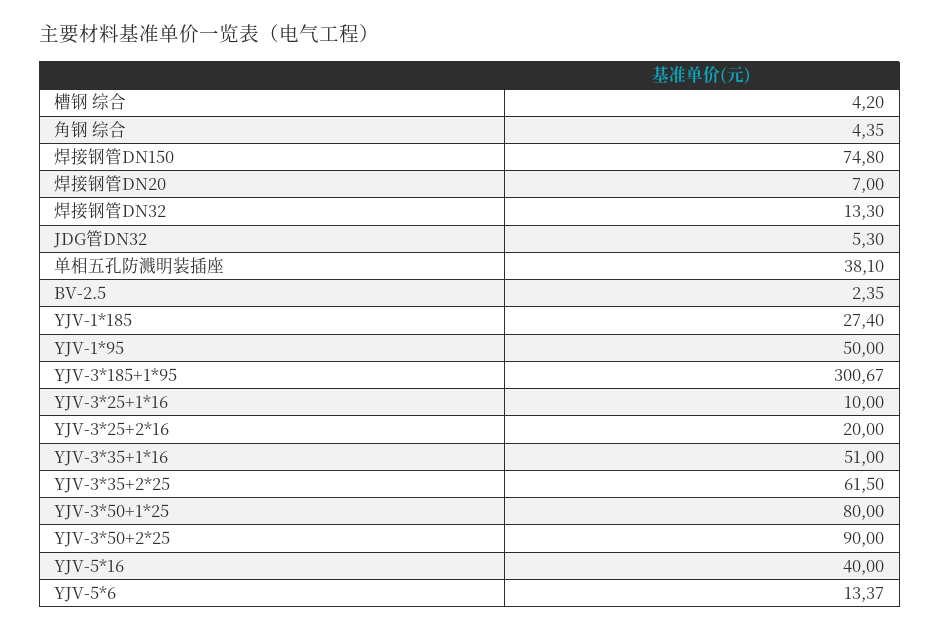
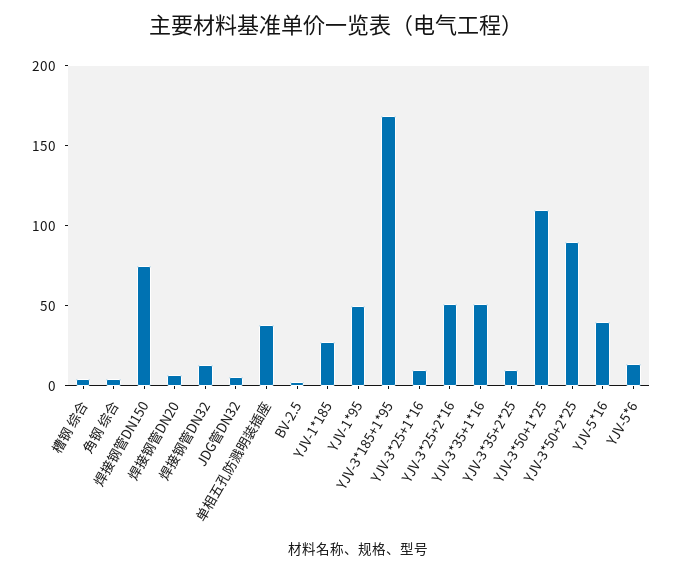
  {
    "槽钢 综合": 4.2,
    "角钢 综合": 4.35,
    "焊接钢管DN150": 74.8,
    "焊接钢管DN20": 7,
    "焊接钢管DN32": 13.3,
    "JDG管DN32": 5.3,
    "单相五孔防溅明装插座": 38.1,
    "BV-2.5": 2.35,
    "YJV-1*185": 27.4,
    "YJV-1*95": 50,
-   "YJV-3*185+1*95": 300.67,
+   "YJV-3*185+1*95": 170,
    "YJV-3*25+1*16": 10,
-   "YJV-3*25+2*16": 20,
+   "YJV-3*25+2*16": 50,
    "YJV-3*35+1*16": 51,
-   "YJV-3*35+2*25": 61.5,
+   "YJV-3*35+2*25": 10,
-   "YJV-3*50+1*25": 80,
+   "YJV-3*50+1*25": 110,
    "YJV-3*50+2*25": 90,
    "YJV-5*16": 40,
    "YJV-5*6": 13.37
  }

